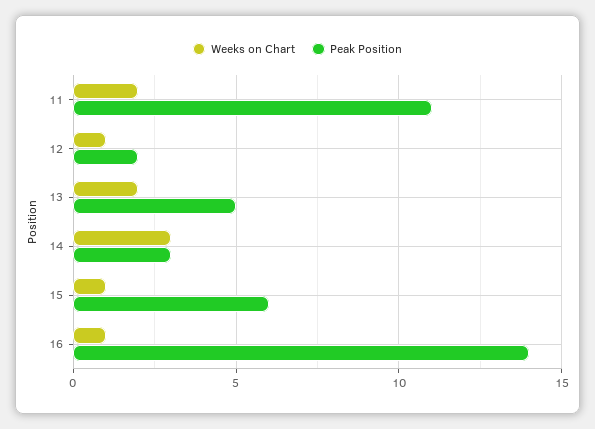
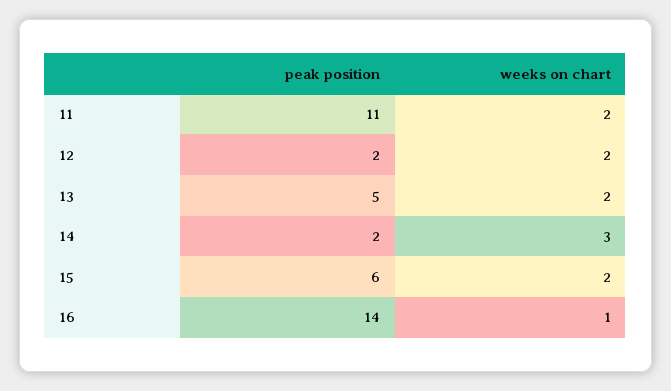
  {
    "Weeks on Chart": {
      "11": 2,
-     "12": 1,
+     "12": 2,
      "13": 2,
      "14": 3,
-     "15": 1,
+     "15": 2,
      "16": 1
    },
    "Peak Position": {
      "11": 11,
      "12": 2,
      "13": 5,
-     "14": 3,
+     "14": 2,
      "15": 6,
      "16": 14
    }
  }

